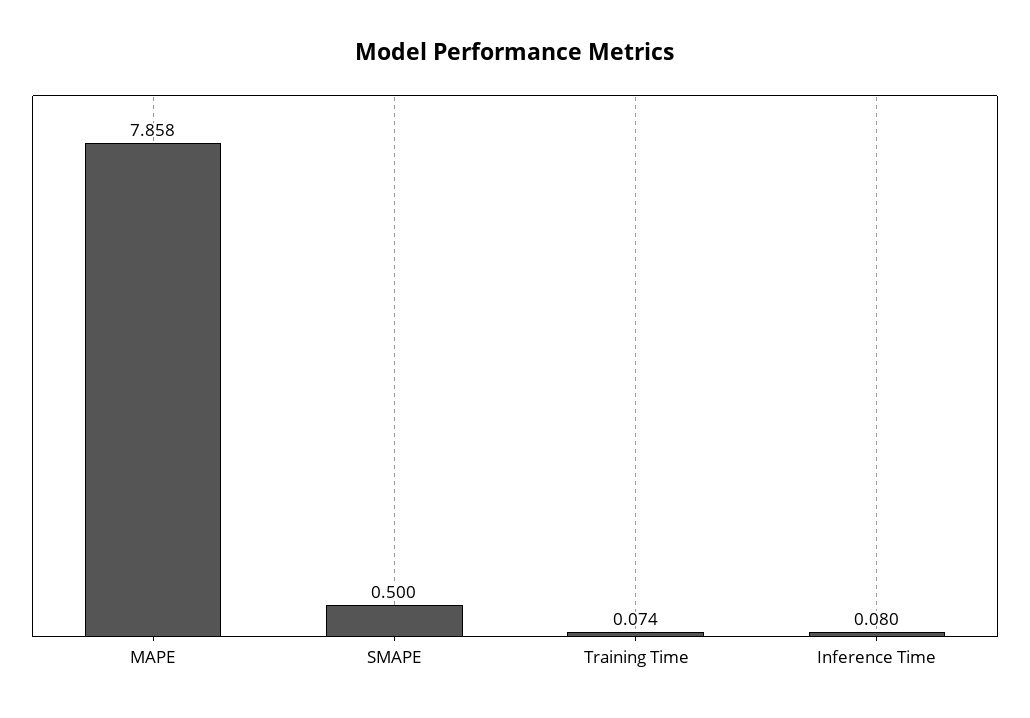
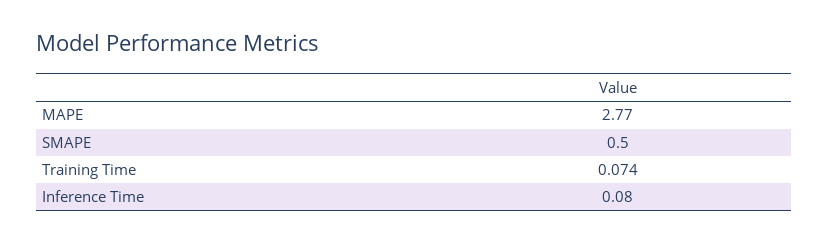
  {
-   "MAPE": 7.858,
+   "MAPE": 2.77,
    "SMAPE": 0.5,
    "Training Time": 0.074,
    "Inference Time": 0.08
  }

